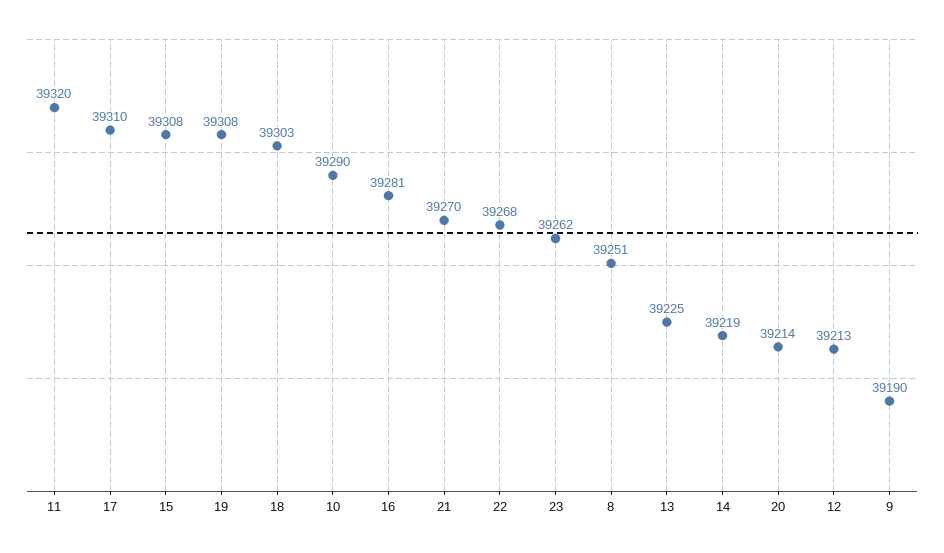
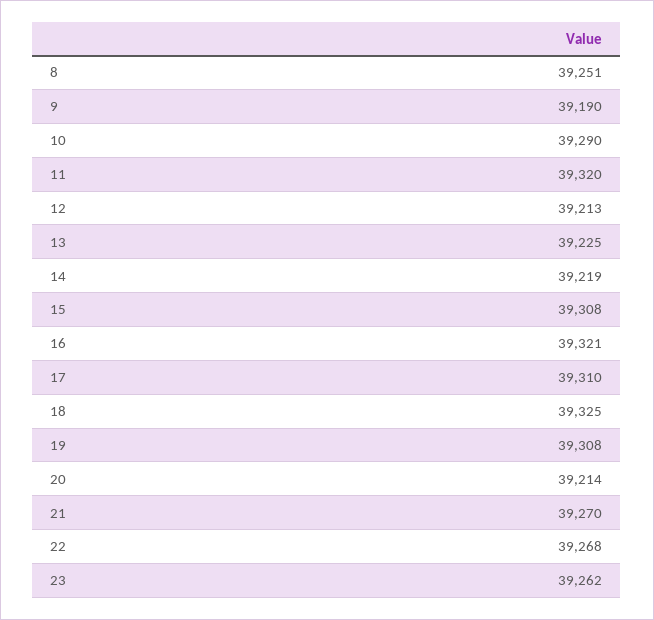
  {
    "11": 39320,
    "17": 39310,
    "15": 39308,
    "19": 39308,
-   "18": 39303,
+   "18": 39325,
    "10": 39290,
-   "16": 39281,
+   "16": 39321,
    "21": 39270,
    "22": 39268,
    "23": 39262,
    "8": 39251,
    "13": 39225,
    "14": 39219,
    "20": 39214,
    "12": 39213,
    "9": 39190
  }

